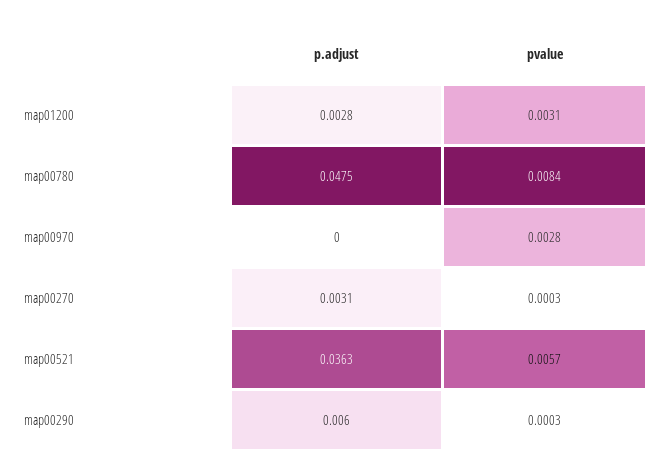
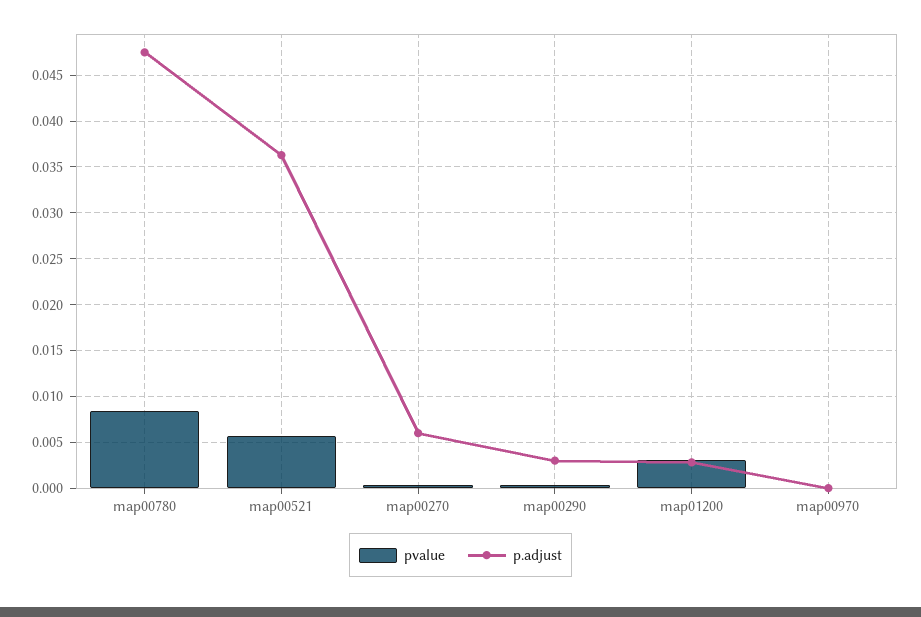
  {
    "p.adjust": {
      "map01200": 0.0028,
      "map00780": 0.0475,
      "map00970": 0,
-     "map00270": 0.0031,
+     "map00270": 0.006,
      "map00521": 0.0363,
-     "map00290": 0.006
+     "map00290": 0.003
    },
    "pvalue": {
      "map01200": 0.0031,
      "map00780": 0.0084,
-     "map00970": 0.0028,
+     "map00970": 0,
      "map00270": 0.0003,
      "map00521": 0.0057,
      "map00290": 0.0003
    }
  }

